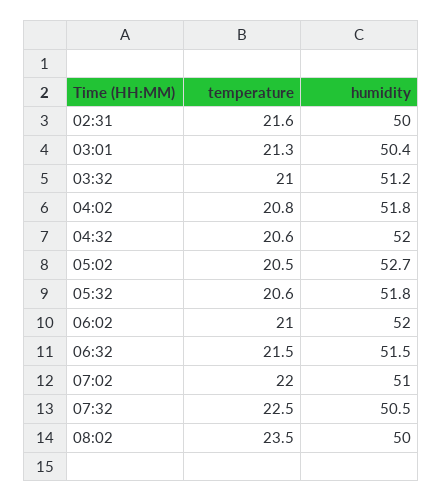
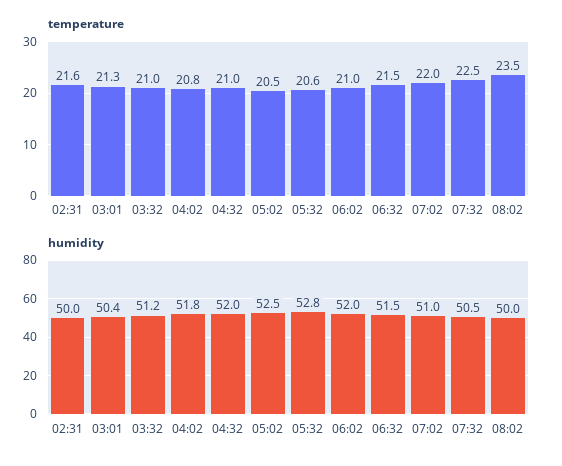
  {
    "temperature": {
      "02:31": 21.6,
      "03:01": 21.3,
      "03:32": 21,
      "04:02": 20.8,
-     "04:32": 20.6,
+     "04:32": 21,
      "05:02": 20.5,
      "05:32": 20.6,
      "06:02": 21,
      "06:32": 21.5,
      "07:02": 22,
      "07:32": 22.5,
      "08:02": 23.5
    },
    "humidity": {
      "02:31": 50,
      "03:01": 50.4,
      "03:32": 51.2,
      "04:02": 51.8,
      "04:32": 52,
-     "05:02": 52.7,
+     "05:02": 52.5,
-     "05:32": 51.8,
+     "05:32": 52.8,
      "06:02": 52,
      "06:32": 51.5,
      "07:02": 51,
      "07:32": 50.5,
      "08:02": 50
    }
  }

